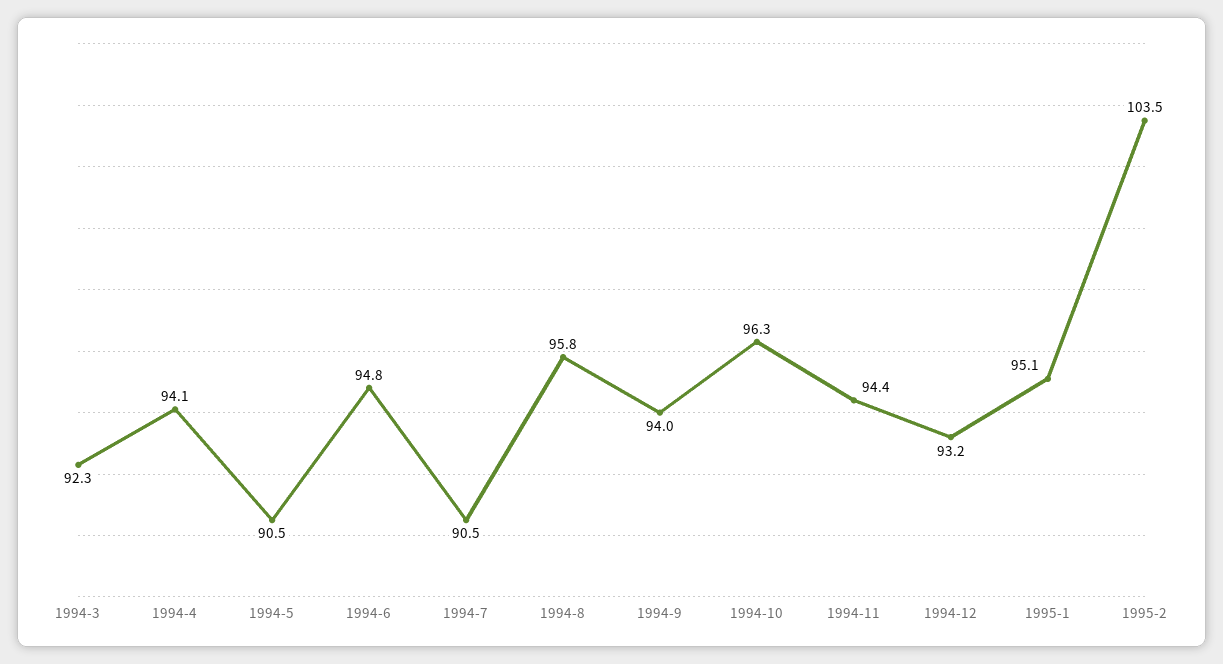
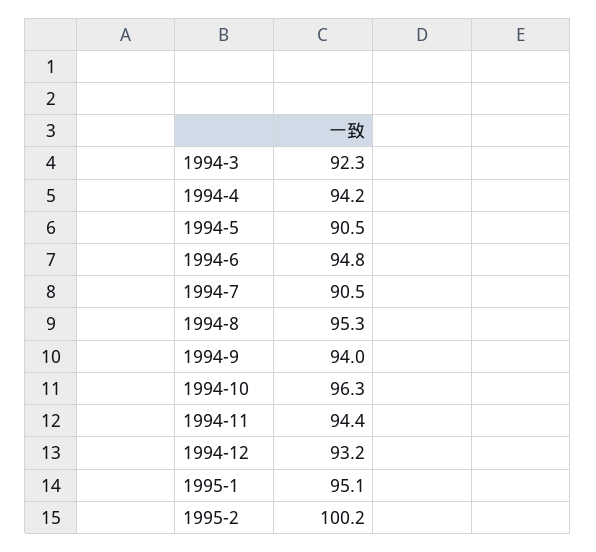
  {
    "1994-3": 92.3,
-   "1994-4": 94.1,
+   "1994-4": 94.2,
    "1994-5": 90.5,
    "1994-6": 94.8,
    "1994-7": 90.5,
-   "1994-8": 95.8,
+   "1994-8": 95.3,
    "1994-9": 94,
    "1994-10": 96.3,
    "1994-11": 94.4,
    "1994-12": 93.2,
    "1995-1": 95.1,
-   "1995-2": 103.5
+   "1995-2": 100.2
  }

